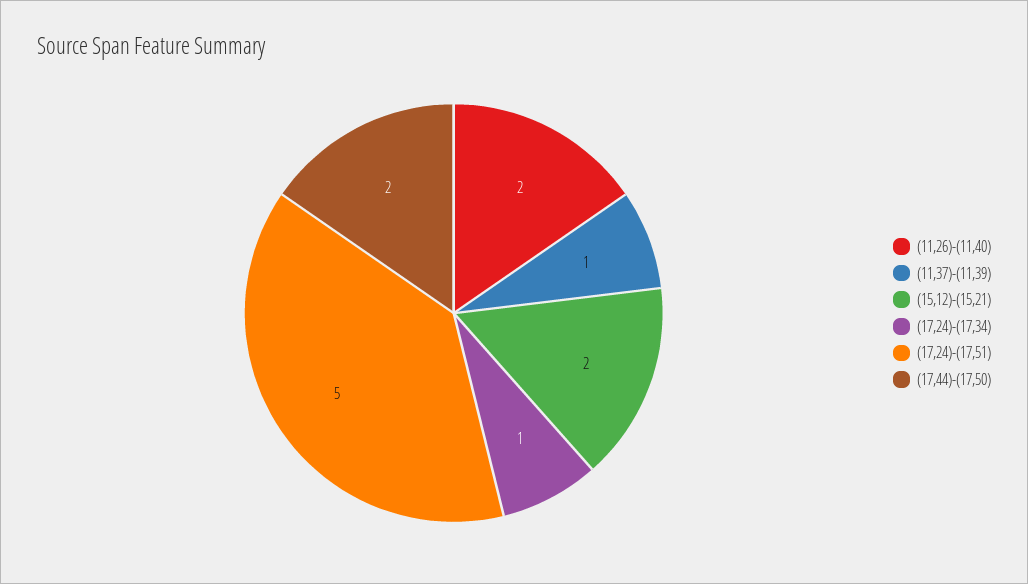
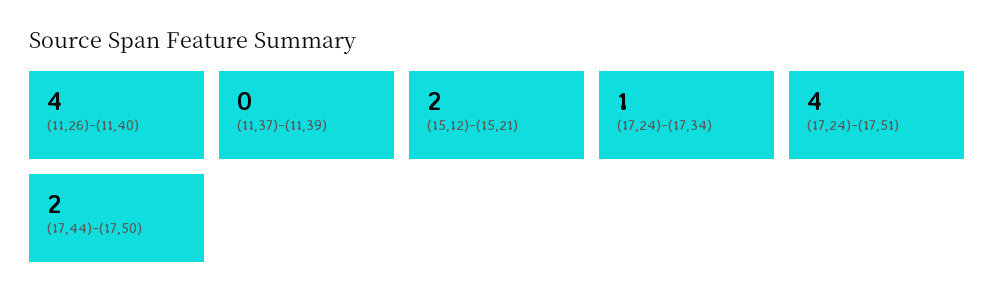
  {
-   "(11,26)-(11,40)": 2,
+   "(11,26)-(11,40)": 4,
-   "(11,37)-(11,39)": 1,
+   "(11,37)-(11,39)": 0,
    "(15,12)-(15,21)": 2,
    "(17,24)-(17,34)": 1,
-   "(17,24)-(17,51)": 5,
+   "(17,24)-(17,51)": 4,
    "(17,44)-(17,50)": 2
  }

